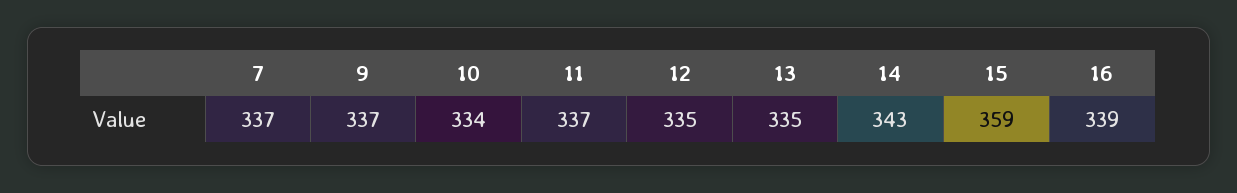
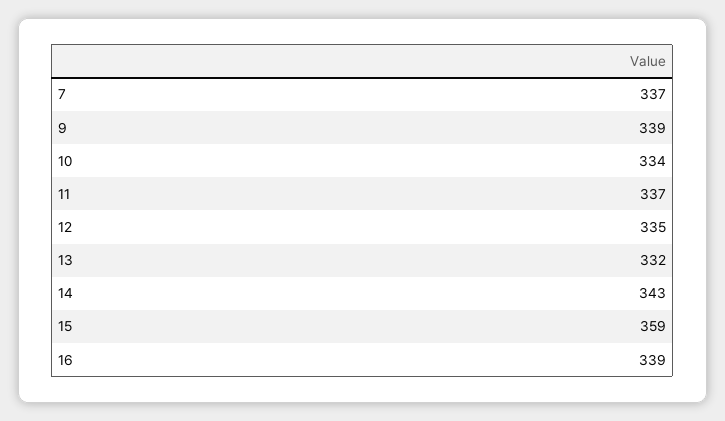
  {
    "7": 337,
-   "9": 337,
+   "9": 339,
    "10": 334,
    "11": 337,
    "12": 335,
-   "13": 335,
+   "13": 332,
    "14": 343,
    "15": 359,
    "16": 339
  }

